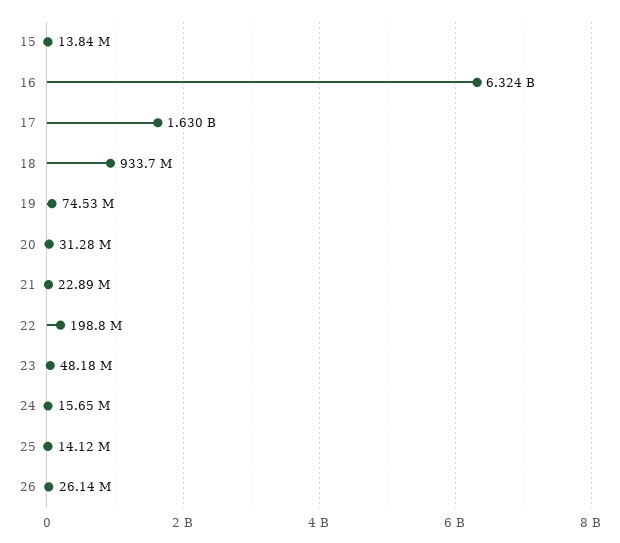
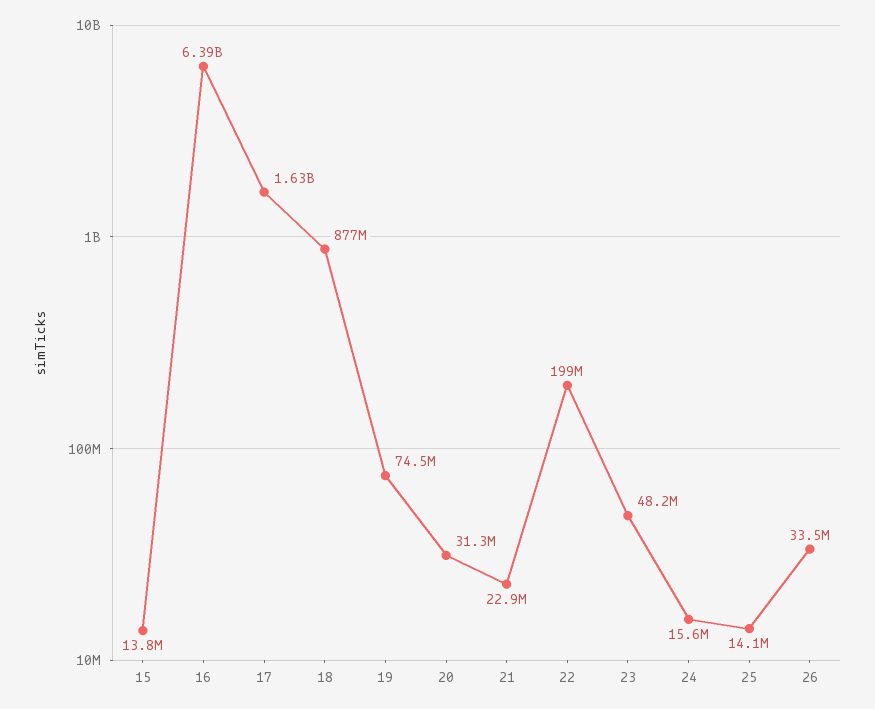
  {
    "15": 13840000,
-   "16": 6324000000,
+   "16": 6390000000,
    "17": 1630000000,
-   "18": 933700000,
+   "18": 877000000,
    "19": 74530000,
    "20": 31280000,
    "21": 22890000,
    "22": 198800000,
    "23": 48180000,
    "24": 15650000,
    "25": 14120000,
-   "26": 26140000
+   "26": 33500000
  }

